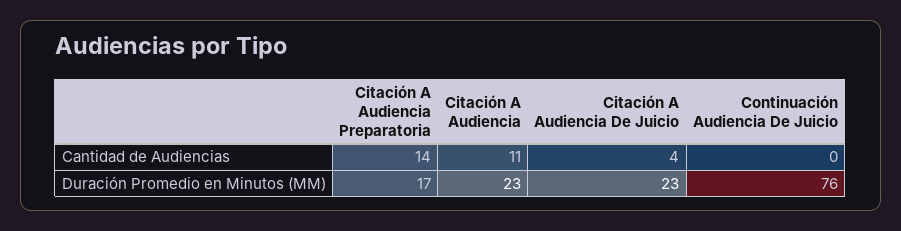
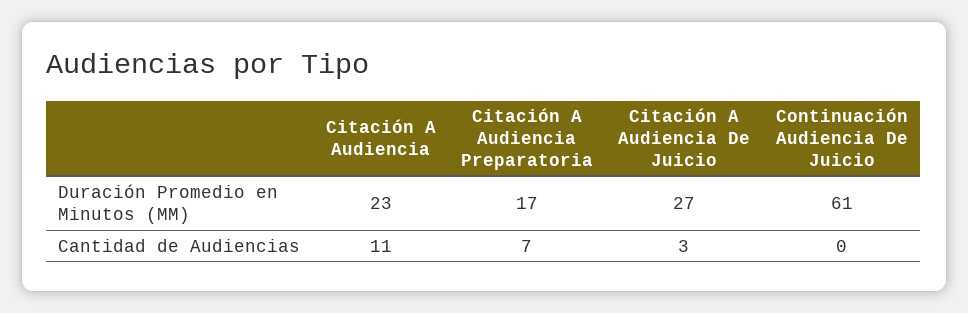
  {
    "Citación A Audiencia Preparatoria": {
-     "Cantidad de Audiencias": 14,
+     "Cantidad de Audiencias": 7,
      "Duración Promedio en Minutos (MM)": 17
    },
    "Citación A Audiencia": {
      "Cantidad de Audiencias": 11,
      "Duración Promedio en Minutos (MM)": 23
    },
    "Citación A Audiencia De Juicio": {
-     "Cantidad de Audiencias": 4,
+     "Cantidad de Audiencias": 3,
-     "Duración Promedio en Minutos (MM)": 23
+     "Duración Promedio en Minutos (MM)": 27
    },
    "Continuación Audiencia De Juicio": {
      "Cantidad de Audiencias": 0,
-     "Duración Promedio en Minutos (MM)": 76
+     "Duración Promedio en Minutos (MM)": 61
    }
  }

